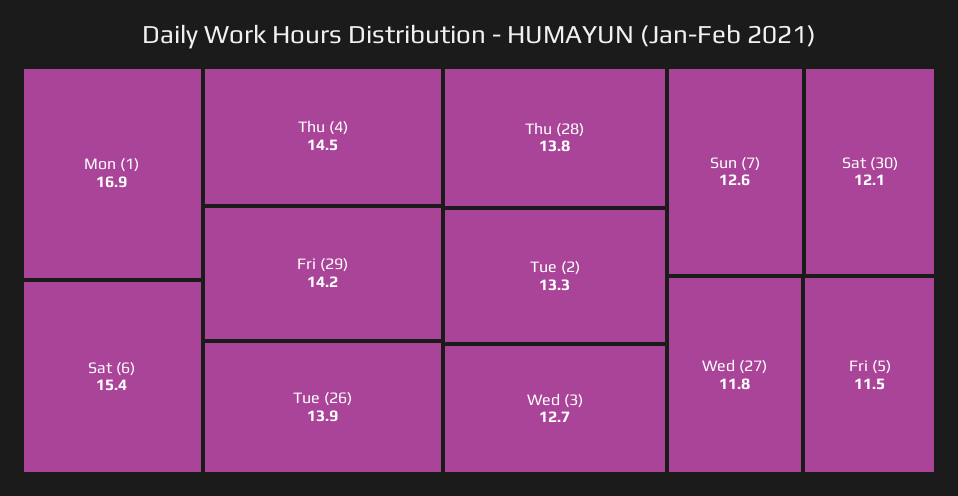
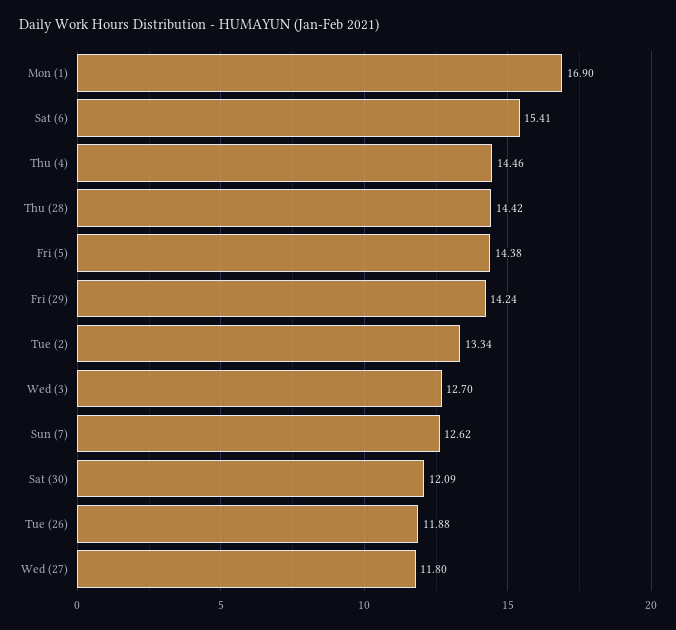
  {
    "Mon (1)": 16.9,
    "Sat (6)": 15.41,
    "Thu (4)": 14.46,
    "Fri (29)": 14.24,
-   "Tue (26)": 13.9,
+   "Tue (26)": 11.88,
-   "Thu (28)": 13.8,
+   "Thu (28)": 14.42,
    "Tue (2)": 13.34,
    "Wed (3)": 12.7,
    "Sun (7)": 12.62,
    "Sat (30)": 12.09,
    "Wed (27)": 11.8,
-   "Fri (5)": 11.5
+   "Fri (5)": 14.38
  }

